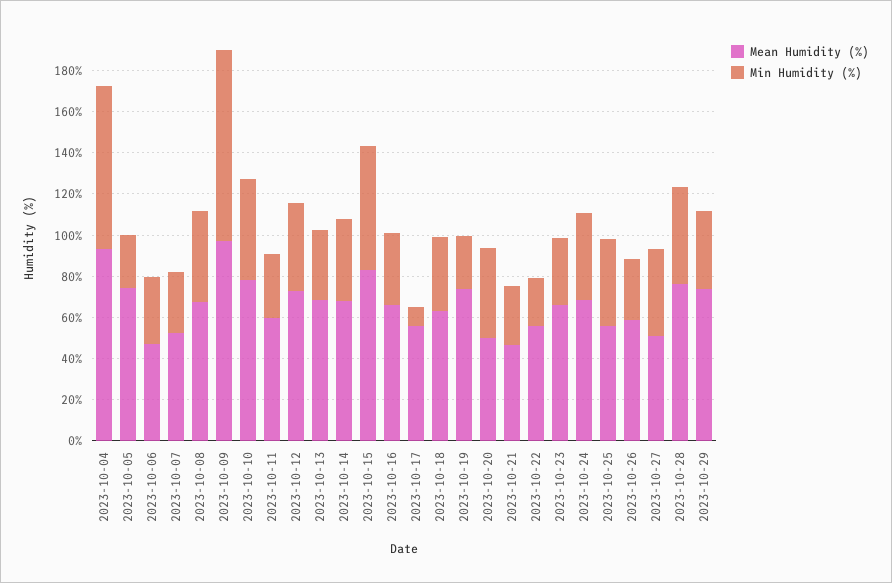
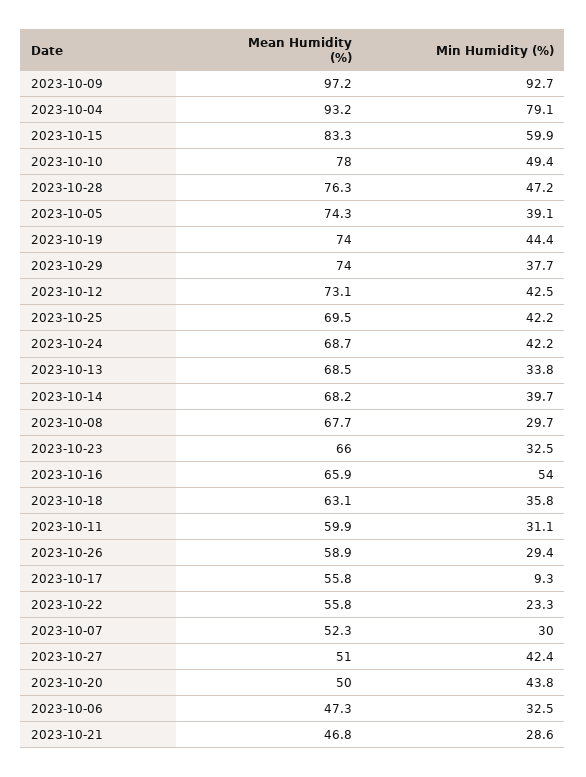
  {
    "Mean Humidity (%)": {
      "2023-10-04": 93.2,
      "2023-10-05": 74.3,
      "2023-10-06": 47.3,
      "2023-10-07": 52.3,
      "2023-10-08": 67.7,
      "2023-10-09": 97.2,
      "2023-10-10": 78,
      "2023-10-11": 59.9,
      "2023-10-12": 73.1,
      "2023-10-13": 68.5,
      "2023-10-14": 68.2,
      "2023-10-15": 83.3,
      "2023-10-16": 65.9,
      "2023-10-17": 55.8,
      "2023-10-18": 63.1,
      "2023-10-19": 74,
      "2023-10-20": 50,
      "2023-10-21": 46.8,
      "2023-10-22": 55.8,
      "2023-10-23": 66,
      "2023-10-24": 68.7,
-     "2023-10-25": 55,
+     "2023-10-25": 69.5,
      "2023-10-26": 58.9,
      "2023-10-27": 51,
      "2023-10-28": 76.3,
      "2023-10-29": 74
    },
    "Min Humidity (%)": {
      "2023-10-04": 79.1,
-     "2023-10-05": 25,
+     "2023-10-05": 39.1,
      "2023-10-06": 32.5,
      "2023-10-07": 30,
-     "2023-10-08": 45,
+     "2023-10-08": 29.7,
      "2023-10-09": 92.7,
      "2023-10-10": 49.4,
      "2023-10-11": 31.1,
      "2023-10-12": 42.5,
      "2023-10-13": 33.8,
      "2023-10-14": 39.7,
      "2023-10-15": 59.9,
-     "2023-10-16": 35,
+     "2023-10-16": 54,
      "2023-10-17": 9.3,
      "2023-10-18": 35.8,
-     "2023-10-19": 25,
+     "2023-10-19": 44.4,
      "2023-10-20": 43.8,
      "2023-10-21": 28.6,
      "2023-10-22": 23.3,
      "2023-10-23": 32.5,
      "2023-10-24": 42.2,
      "2023-10-25": 42.2,
      "2023-10-26": 29.4,
      "2023-10-27": 42.4,
      "2023-10-28": 47.2,
      "2023-10-29": 37.7
    }
  }

